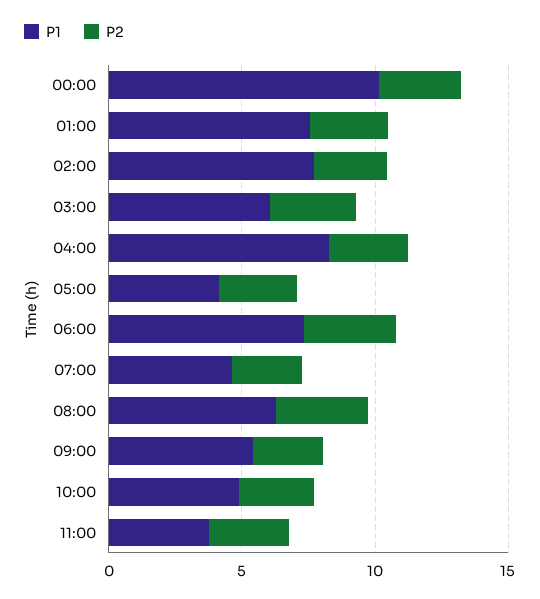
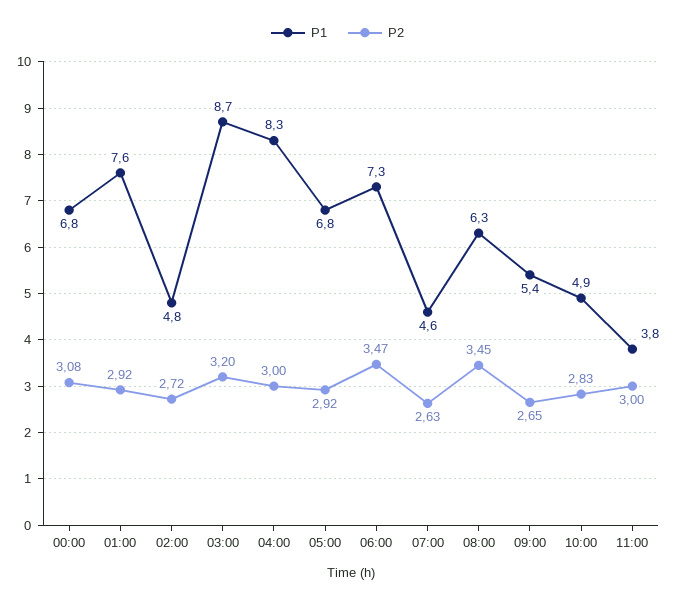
  {
    "P1": {
-     "00:00": 10,
+     "00:00": 6.8,
      "01:00": 7.6,
-     "02:00": 8,
+     "02:00": 4.8,
-     "03:00": 6,
+     "03:00": 8.7,
      "04:00": 8.3,
-     "05:00": 4,
+     "05:00": 6.8,
      "06:00": 7.3,
      "07:00": 4.6,
      "08:00": 6.3,
      "09:00": 5.4,
      "10:00": 4.9,
      "11:00": 3.8
    },
    "P2": {
      "00:00": 3.08,
      "01:00": 2.92,
      "02:00": 2.72,
      "03:00": 3.2,
      "04:00": 3,
      "05:00": 2.92,
      "06:00": 3.47,
      "07:00": 2.63,
      "08:00": 3.45,
      "09:00": 2.65,
      "10:00": 2.83,
      "11:00": 3
    }
  }

